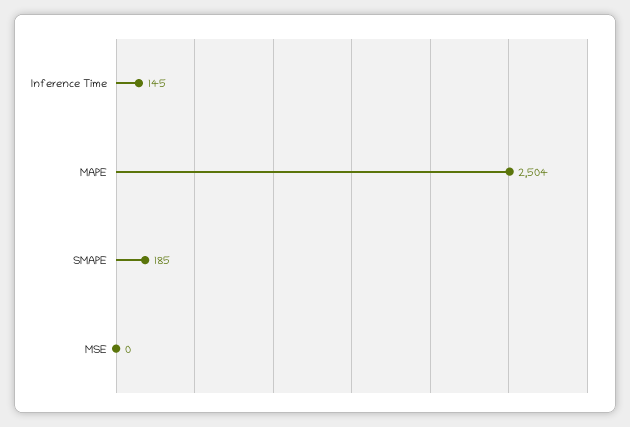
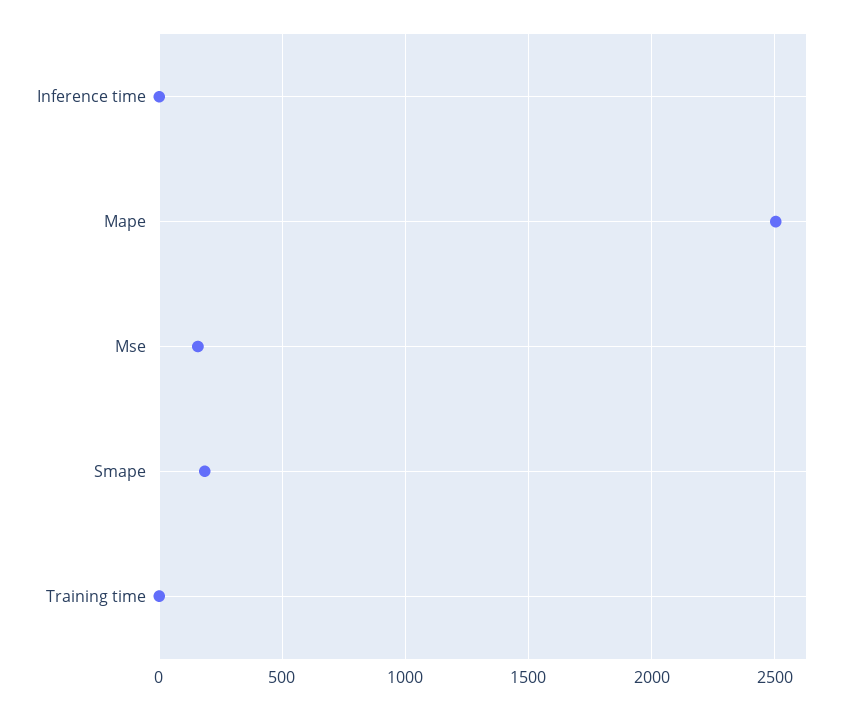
  {
-   "Inference Time": 145,
+   "Inference Time": 0,
    "MAPE": 2504,
    "SMAPE": 185,
-   "MSE": 0
+   "MSE": 150,
+   "Training time": 0
  }

